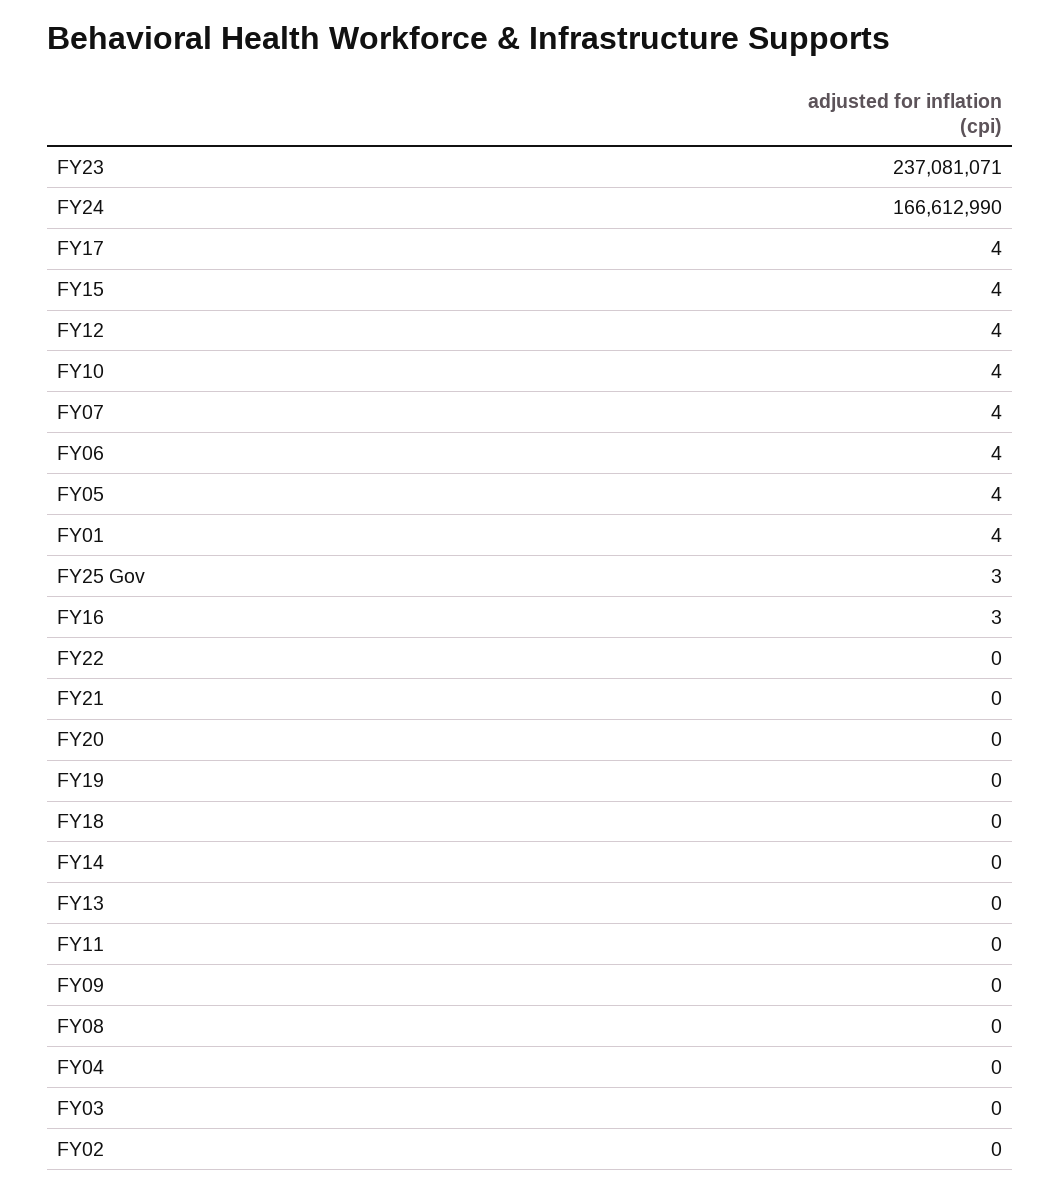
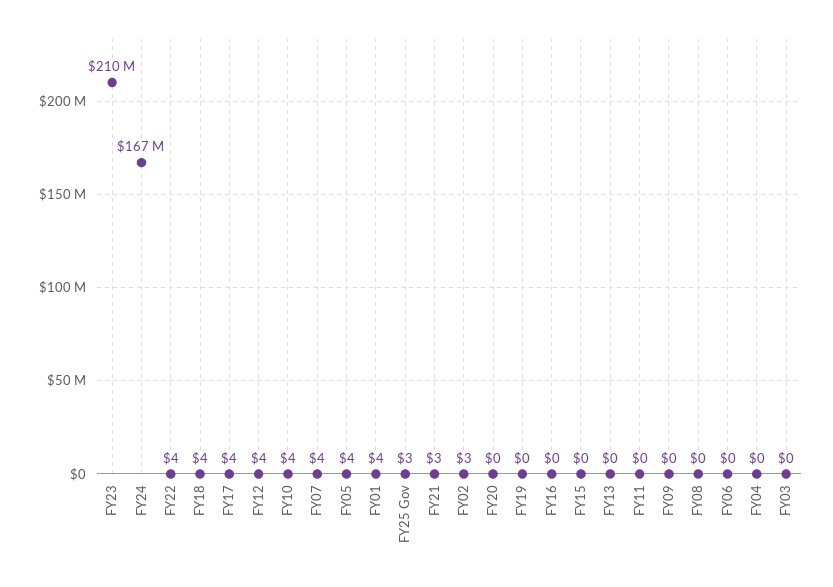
  {
-   "FY23": 237081071,
+   "FY23": 210000000,
    "FY24": 166612990,
    "FY17": 4,
-   "FY15": 4,
+   "FY15": 0,
    "FY12": 4,
    "FY10": 4,
    "FY07": 4,
-   "FY06": 4,
+   "FY06": 0,
    "FY05": 4,
    "FY01": 4,
    "FY25 Gov": 3,
-   "FY16": 3,
+   "FY16": 0,
-   "FY22": 0,
+   "FY22": 4,
-   "FY21": 0,
+   "FY21": 3,
    "FY20": 0,
    "FY19": 0,
-   "FY18": 0,
+   "FY18": 4,
-   "FY14": 0,
    "FY13": 0,
    "FY11": 0,
    "FY09": 0,
    "FY08": 0,
    "FY04": 0,
    "FY03": 0,
-   "FY02": 0
+   "FY02": 3
  }

